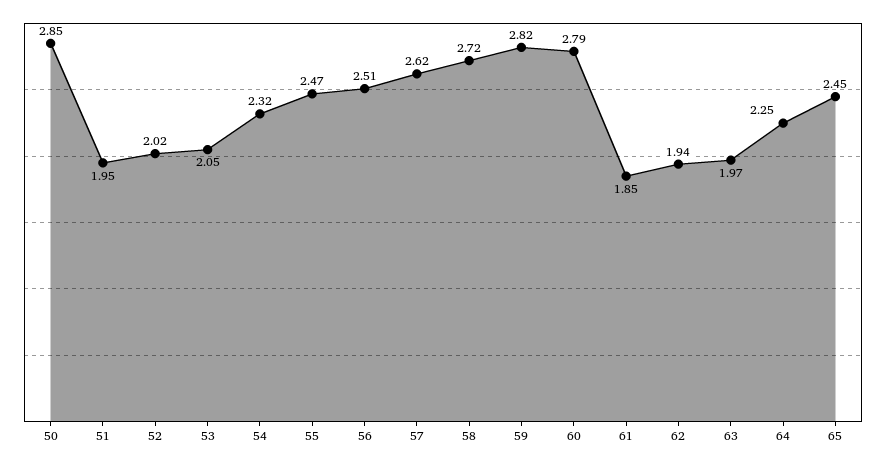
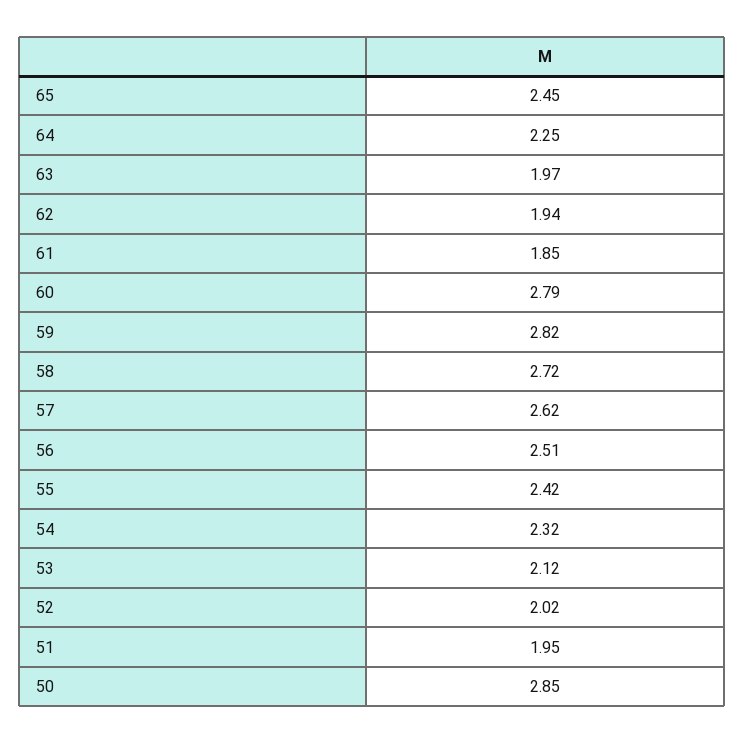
  {
    "50": 2.85,
    "51": 1.95,
    "52": 2.02,
-   "53": 2.05,
+   "53": 2.12,
    "54": 2.32,
-   "55": 2.47,
+   "55": 2.42,
    "56": 2.51,
    "57": 2.62,
    "58": 2.72,
    "59": 2.82,
    "60": 2.79,
    "61": 1.85,
    "62": 1.94,
    "63": 1.97,
    "64": 2.25,
    "65": 2.45
  }

